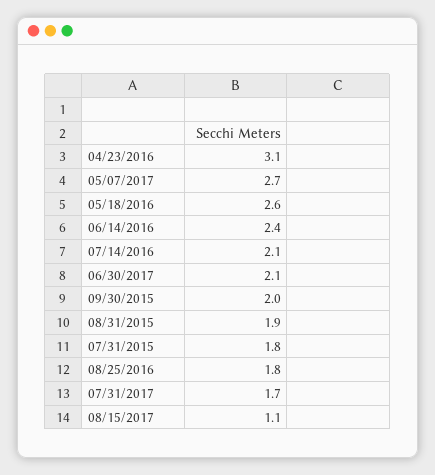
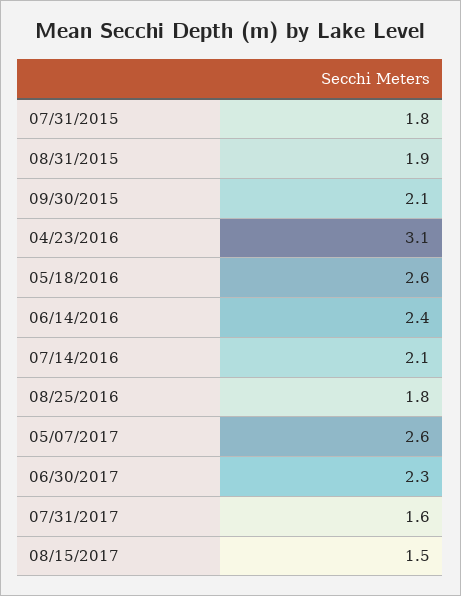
  {
    "04/23/2016": 3.1,
-   "05/07/2017": 2.7,
+   "05/07/2017": 2.6,
    "05/18/2016": 2.6,
    "06/14/2016": 2.4,
    "07/14/2016": 2.1,
-   "06/30/2017": 2.1,
+   "06/30/2017": 2.3,
-   "09/30/2015": 2,
+   "09/30/2015": 2.1,
    "08/31/2015": 1.9,
    "07/31/2015": 1.8,
    "08/25/2016": 1.8,
-   "07/31/2017": 1.7,
+   "07/31/2017": 1.6,
-   "08/15/2017": 1.1
+   "08/15/2017": 1.5
  }

